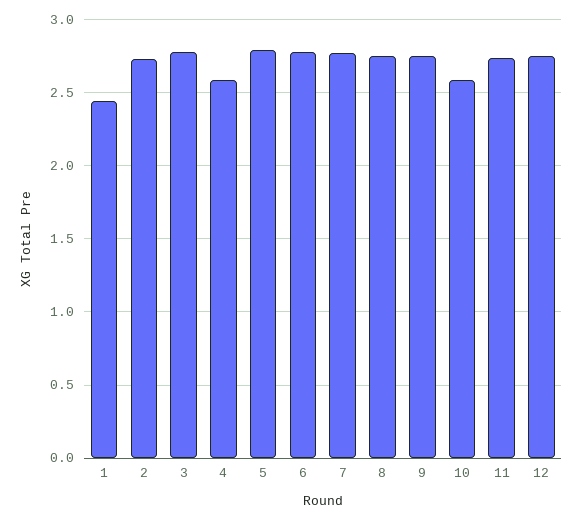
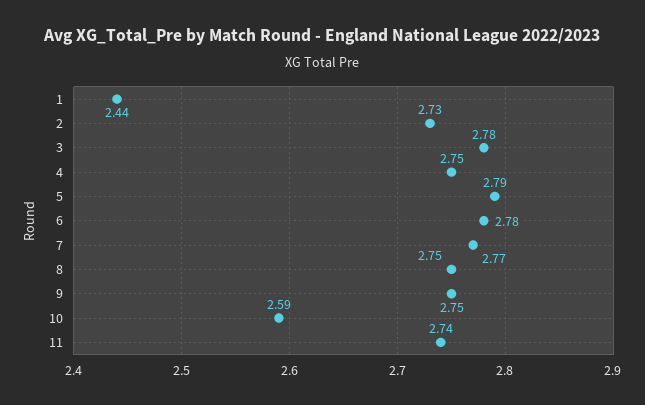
  {
    "1": 2.44,
    "2": 2.73,
    "3": 2.78,
-   "4": 2.6,
+   "4": 2.75,
    "5": 2.79,
    "6": 2.78,
    "7": 2.77,
    "8": 2.75,
    "9": 2.75,
    "10": 2.59,
-   "11": 2.74,
+   "11": 2.74
-   "12": 2.75
  }

